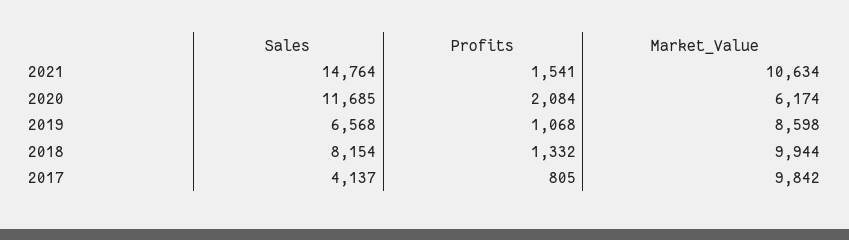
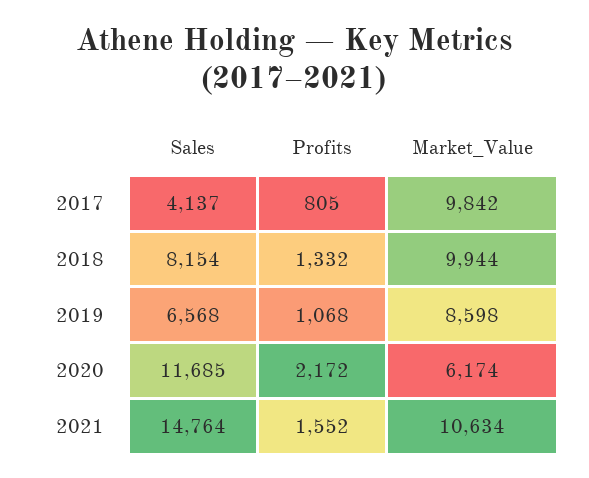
  {
    "Sales": {
      "2021": 14764,
      "2020": 11685,
      "2019": 6568,
      "2018": 8154,
      "2017": 4137
    },
    "Profits": {
-     "2021": 1541,
+     "2021": 1552,
-     "2020": 2084,
+     "2020": 2172,
      "2019": 1068,
      "2018": 1332,
      "2017": 805
    },
    "Market_Value": {
      "2021": 10634,
      "2020": 6174,
      "2019": 8598,
      "2018": 9944,
      "2017": 9842
    }
  }

